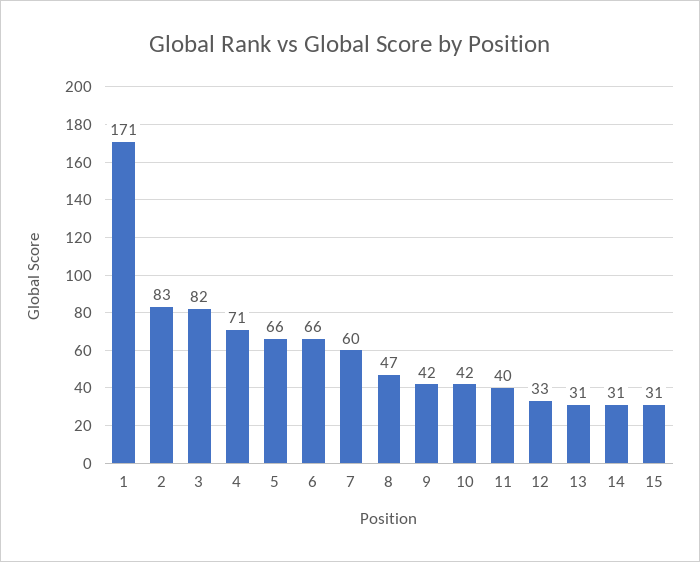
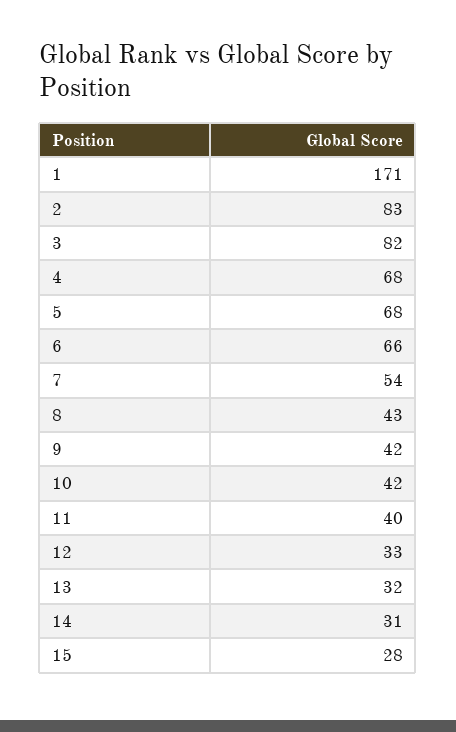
  {
    "1": 171,
    "2": 83,
    "3": 82,
-   "4": 71,
+   "4": 68,
-   "5": 66,
+   "5": 68,
    "6": 66,
-   "7": 60,
+   "7": 54,
-   "8": 47,
+   "8": 43,
    "9": 42,
    "10": 42,
    "11": 40,
    "12": 33,
-   "13": 31,
+   "13": 32,
    "14": 31,
-   "15": 31
+   "15": 28
  }

